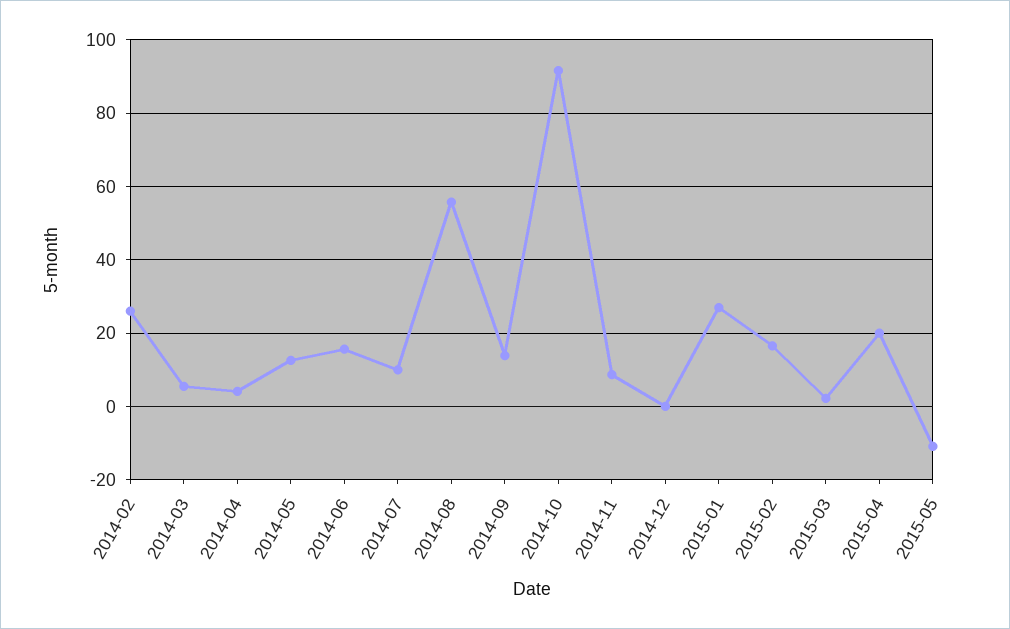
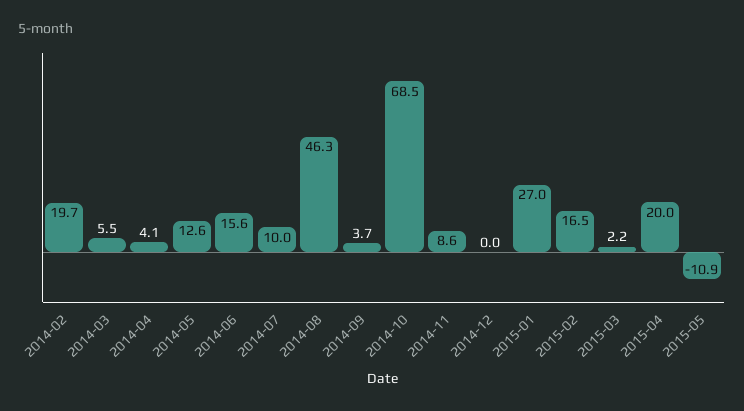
  {
-   "2014-02": 26,
+   "2014-02": 19.7,
    "2014-03": 5.5,
    "2014-04": 4.1,
    "2014-05": 12.6,
    "2014-06": 15.6,
    "2014-07": 10,
-   "2014-08": 56,
+   "2014-08": 46.3,
-   "2014-09": 14,
+   "2014-09": 3.7,
-   "2014-10": 92,
+   "2014-10": 68.5,
    "2014-11": 8.6,
    "2014-12": 0,
    "2015-01": 27,
    "2015-02": 16.5,
    "2015-03": 2.2,
    "2015-04": 20,
    "2015-05": -10.9
  }

